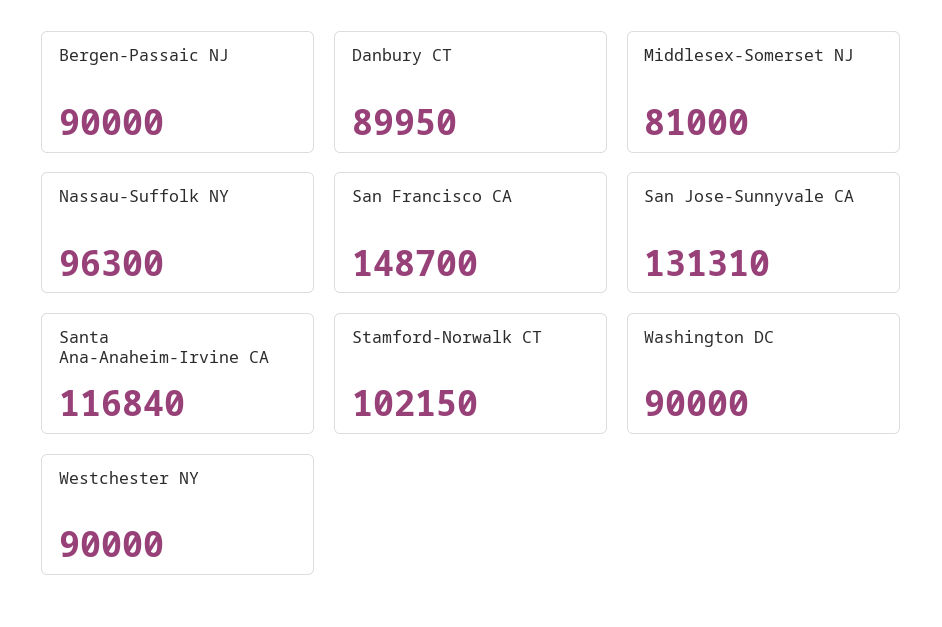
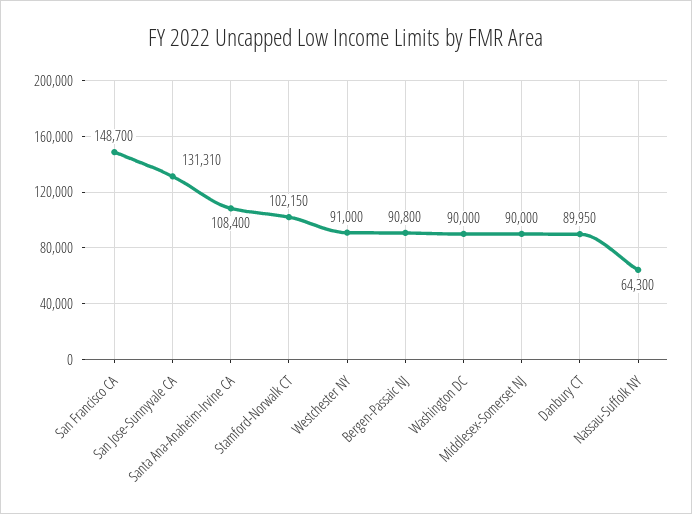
  {
-   "Bergen-Passaic NJ": 90000,
+   "Bergen-Passaic NJ": 90800,
    "Danbury CT": 89950,
-   "Middlesex-Somerset NJ": 81000,
+   "Middlesex-Somerset NJ": 90000,
-   "Nassau-Suffolk NY": 96300,
+   "Nassau-Suffolk NY": 64300,
    "San Francisco CA": 148700,
    "San Jose-Sunnyvale CA": 131310,
-   "Santa Ana-Anaheim-Irvine CA": 116840,
+   "Santa Ana-Anaheim-Irvine CA": 108400,
    "Stamford-Norwalk CT": 102150,
    "Washington DC": 90000,
-   "Westchester NY": 90000
+   "Westchester NY": 91000
  }

